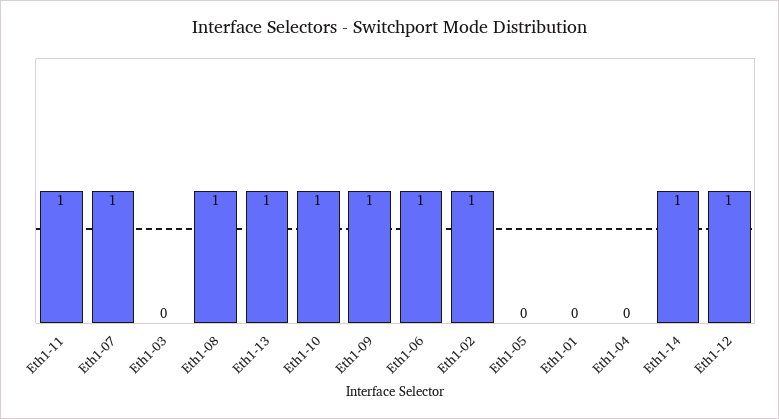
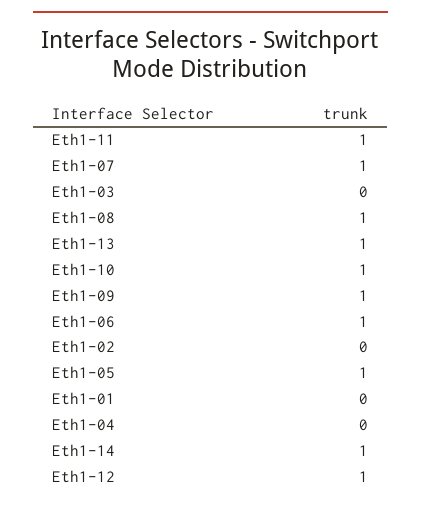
  {
    "Eth1-11": 1,
    "Eth1-07": 1,
    "Eth1-03": 0,
    "Eth1-08": 1,
    "Eth1-13": 1,
    "Eth1-10": 1,
    "Eth1-09": 1,
    "Eth1-06": 1,
-   "Eth1-02": 1,
+   "Eth1-02": 0,
-   "Eth1-05": 0,
+   "Eth1-05": 1,
    "Eth1-01": 0,
    "Eth1-04": 0,
    "Eth1-14": 1,
    "Eth1-12": 1
  }

